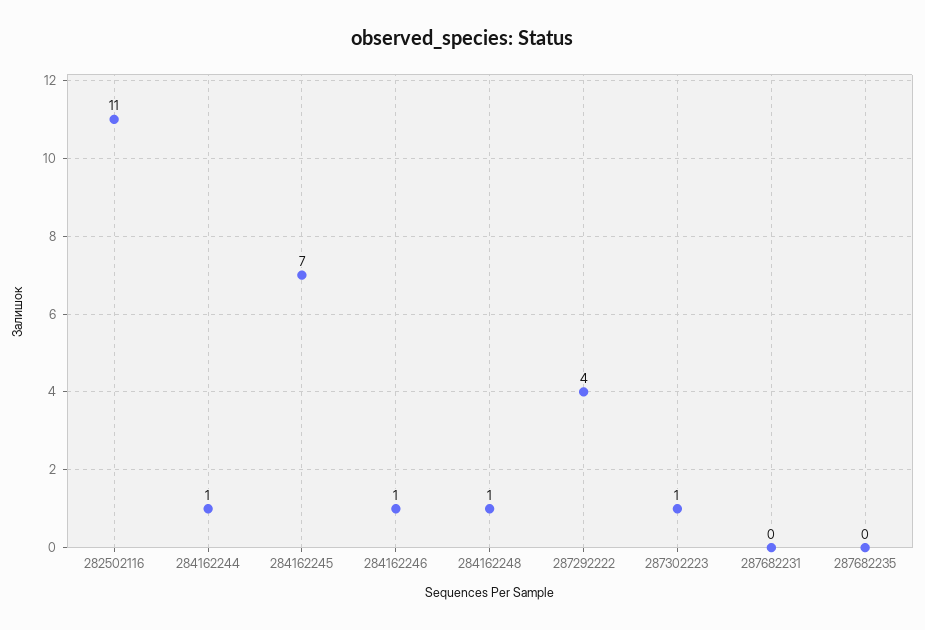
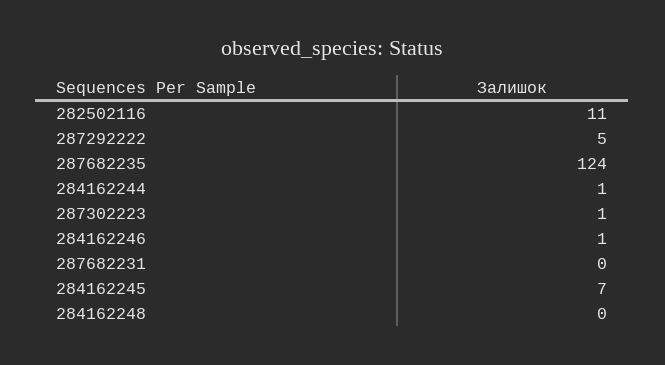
  {
    "282502116": 11,
    "284162244": 1,
    "284162245": 7,
    "284162246": 1,
-   "284162248": 1,
+   "284162248": 0,
-   "287292222": 4,
+   "287292222": 5,
    "287302223": 1,
    "287682231": 0,
-   "287682235": 0
+   "287682235": 124
  }

